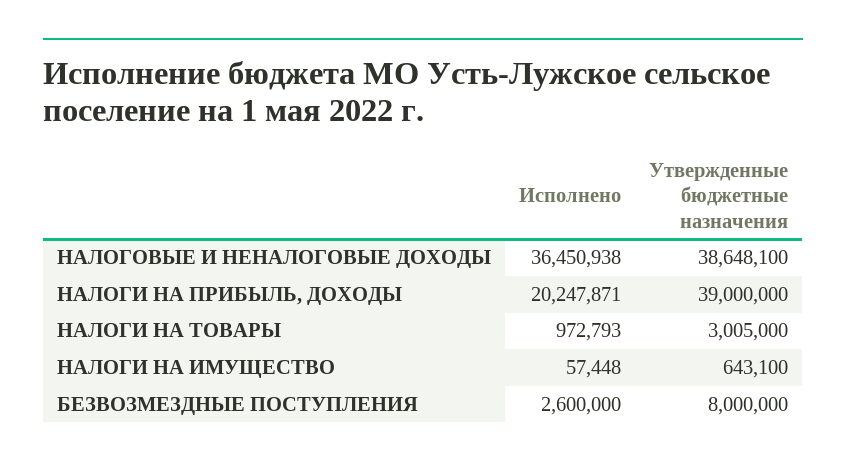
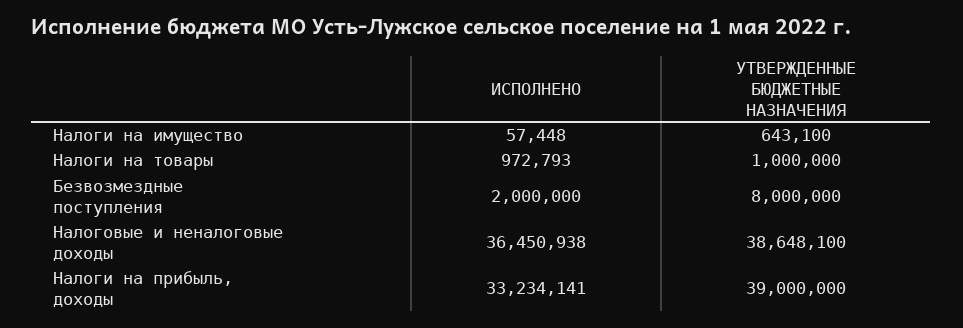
  {
    "Исполнено": {
      "НАЛОГОВЫЕ И НЕНАЛОГОВЫЕ ДОХОДЫ": 36450938,
-     "НАЛОГИ НА ПРИБЫЛЬ, ДОХОДЫ": 20247871,
+     "НАЛОГИ НА ПРИБЫЛЬ, ДОХОДЫ": 33234141,
      "НАЛОГИ НА ТОВАРЫ": 972793,
      "НАЛОГИ НА ИМУЩЕСТВО": 57448,
-     "БЕЗВОЗМЕЗДНЫЕ ПОСТУПЛЕНИЯ": 2600000
+     "БЕЗВОЗМЕЗДНЫЕ ПОСТУПЛЕНИЯ": 2000000
    },
    "Утвержденные бюджетные назначения": {
      "НАЛОГОВЫЕ И НЕНАЛОГОВЫЕ ДОХОДЫ": 38648100,
      "НАЛОГИ НА ПРИБЫЛЬ, ДОХОДЫ": 39000000,
-     "НАЛОГИ НА ТОВАРЫ": 3005000,
+     "НАЛОГИ НА ТОВАРЫ": 1000000,
      "НАЛОГИ НА ИМУЩЕСТВО": 643100,
      "БЕЗВОЗМЕЗДНЫЕ ПОСТУПЛЕНИЯ": 8000000
    }
  }

